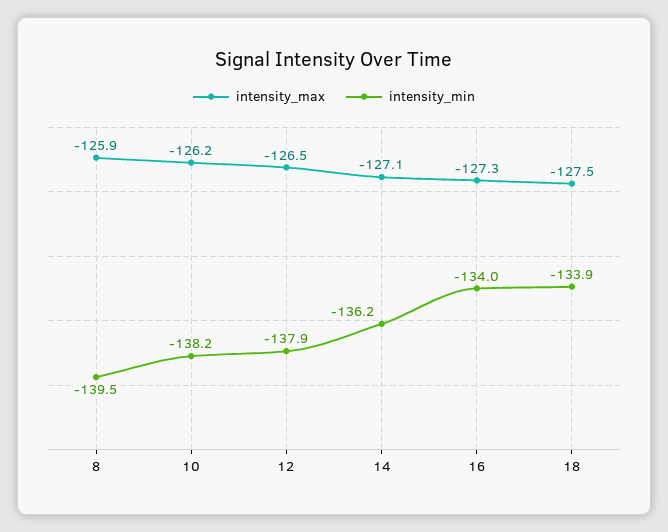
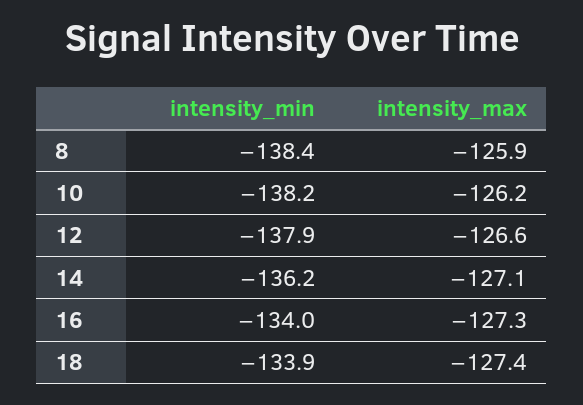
  {
    "intensity_max": {
      "8": -125.9,
      "10": -126.2,
-     "12": -126.5,
+     "12": -126.6,
      "14": -127.1,
      "16": -127.3,
-     "18": -127.5
+     "18": -127.4
    },
    "intensity_min": {
-     "8": -139.5,
+     "8": -138.4,
      "10": -138.2,
      "12": -137.9,
      "14": -136.2,
      "16": -134,
      "18": -133.9
    }
  }

